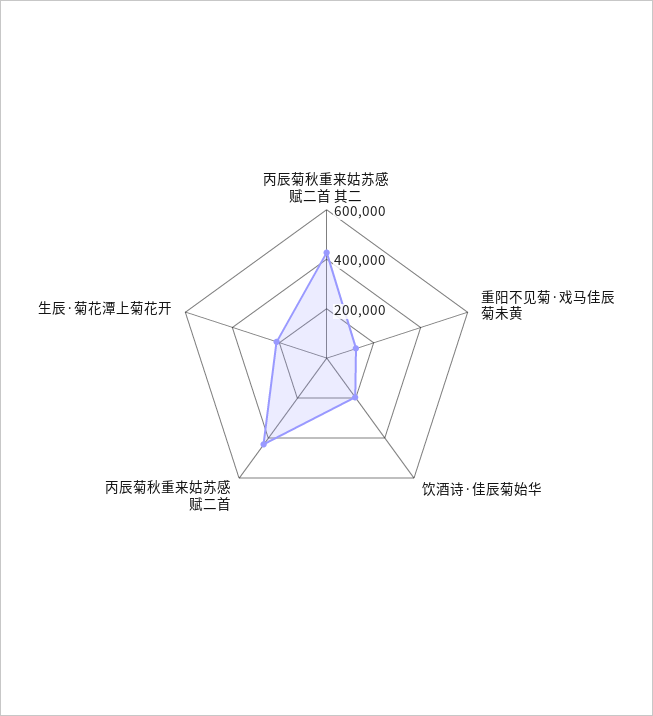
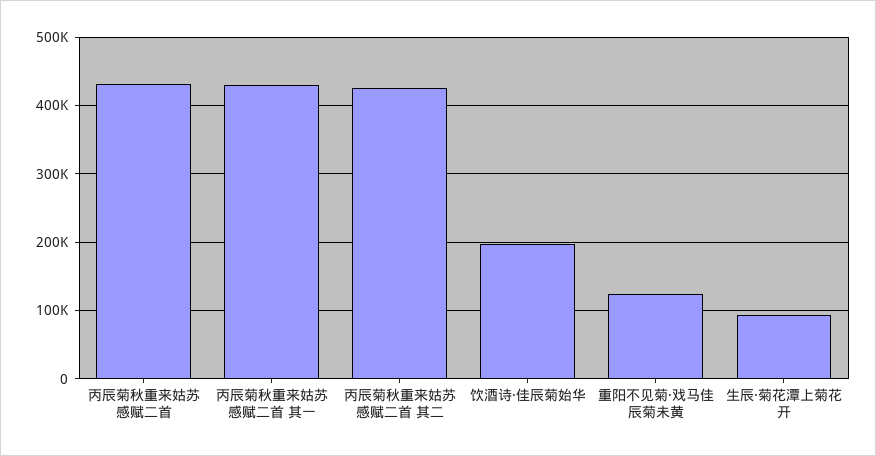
  {
    "丙辰菊秋重来姑苏感赋二首 其二": 430000,
    "重阳不见菊·戏马佳辰菊未黄": 120000,
    "饮酒诗·佳辰菊始华": 200000,
    "丙辰菊秋重来姑苏感赋二首": 430000,
-   "生辰·菊花潭上菊花开": 200000
+   "生辰·菊花潭上菊花开": 90000,
+   "丙辰菊秋重来姑苏感赋二首 其一": 430000
  }

